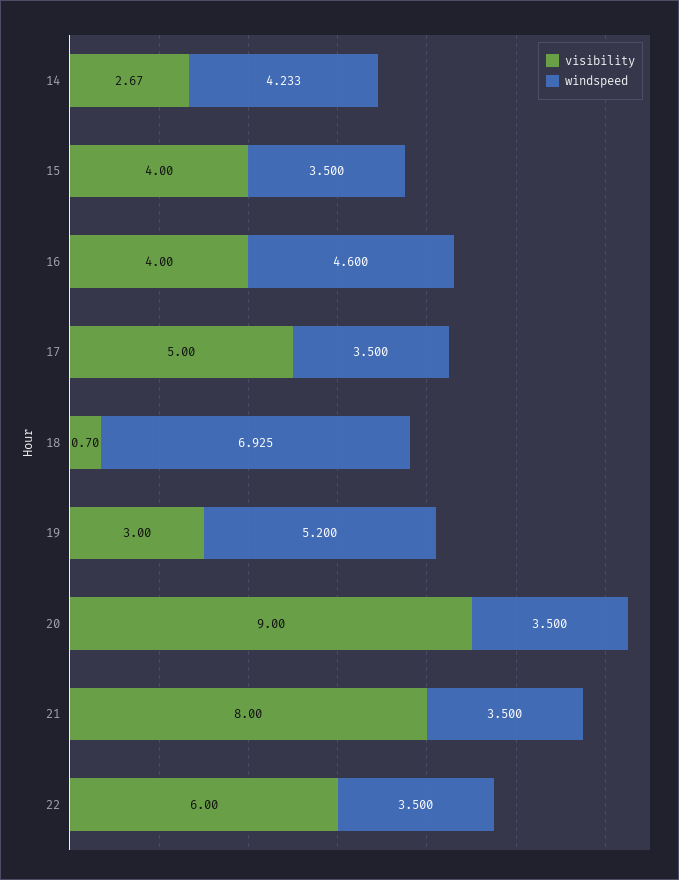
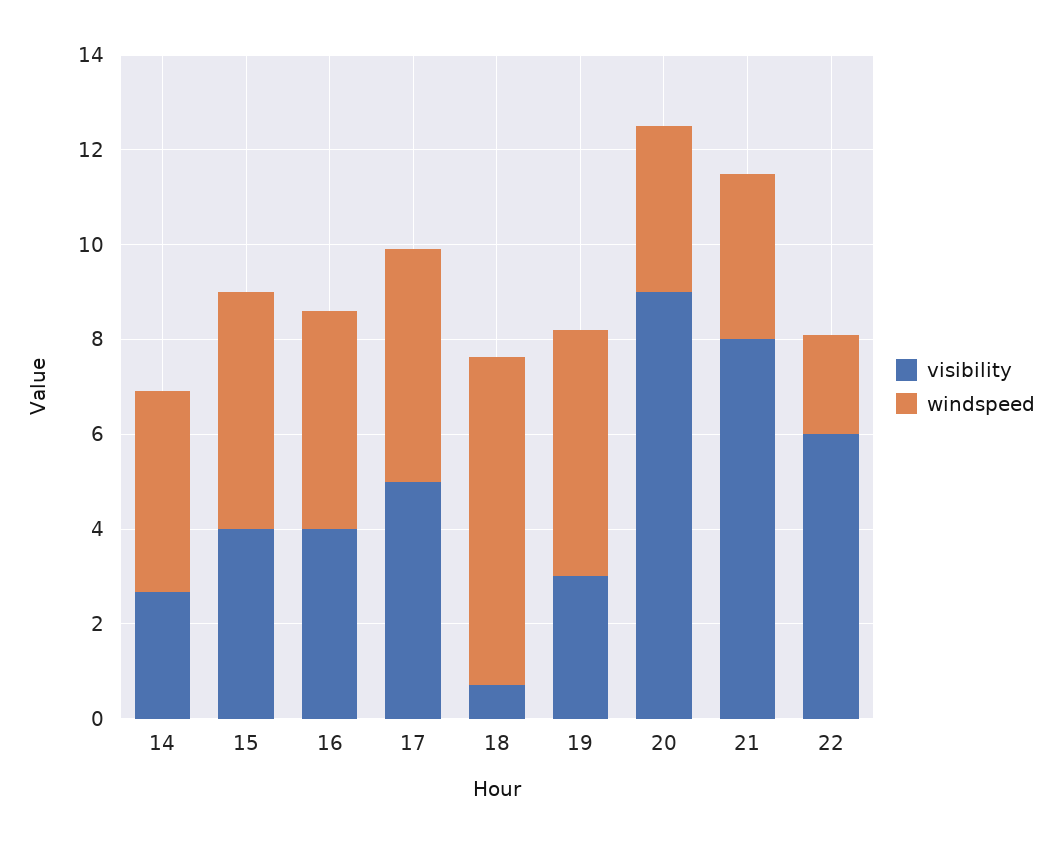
  {
    "visibility": {
      "14": 2.67,
      "15": 4,
      "16": 4,
      "17": 5,
      "18": 0.7,
      "19": 3,
      "20": 9,
      "21": 8,
      "22": 6
    },
    "windspeed": {
      "14": 4.233,
-     "15": 3.5,
+     "15": 5,
      "16": 4.6,
-     "17": 3.5,
+     "17": 5,
      "18": 6.925,
      "19": 5.2,
      "20": 3.5,
      "21": 3.5,
-     "22": 3.5
+     "22": 2
    }
  }

